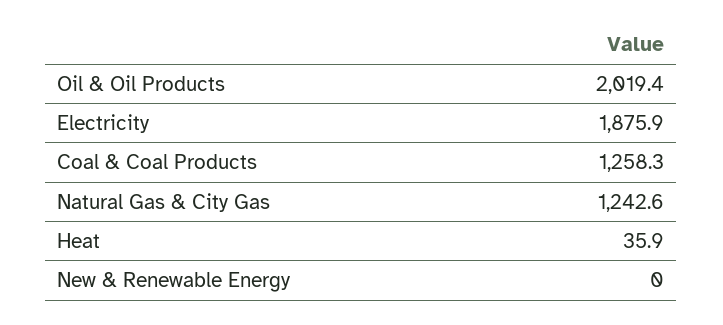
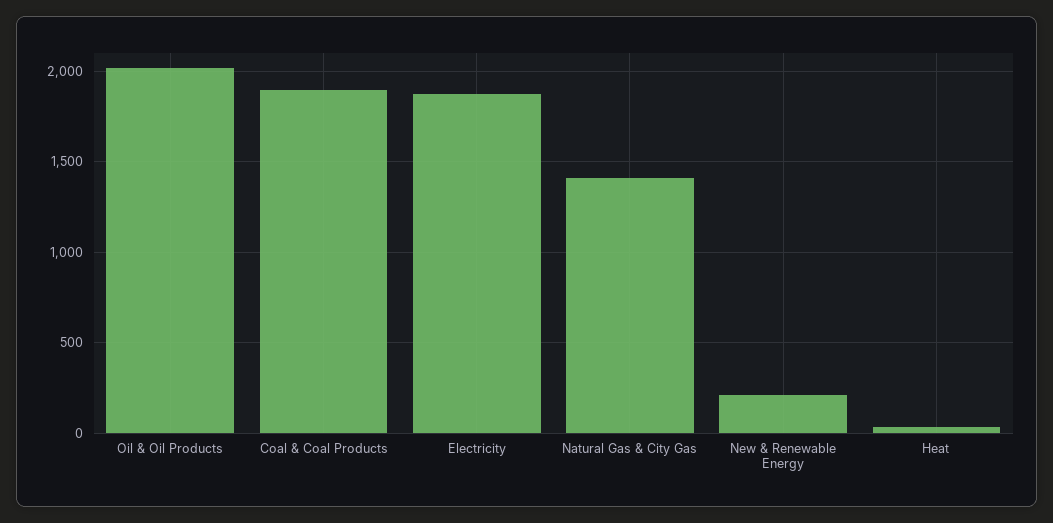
  {
    "Oil & Oil Products": 2019.4,
    "Electricity": 1875.9,
-   "Coal & Coal Products": 1258.3,
+   "Coal & Coal Products": 1900,
-   "Natural Gas & City Gas": 1242.6,
+   "Natural Gas & City Gas": 1400,
    "Heat": 35.9,
-   "New & Renewable Energy": 0
+   "New & Renewable Energy": 200
  }

